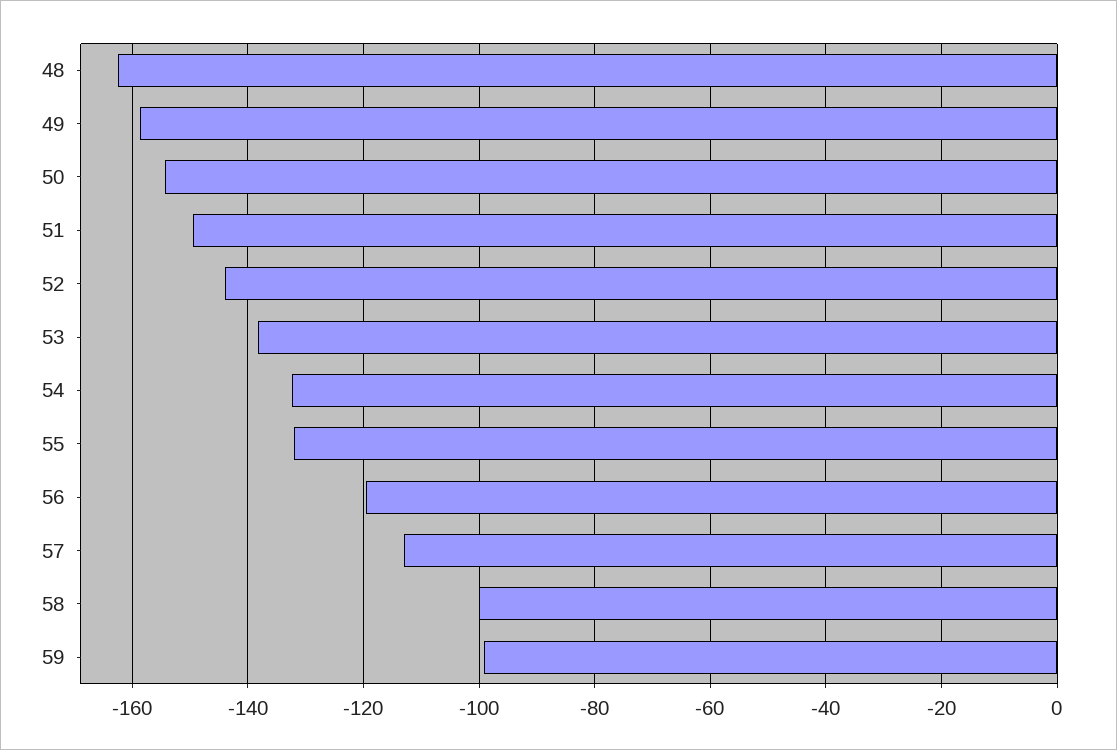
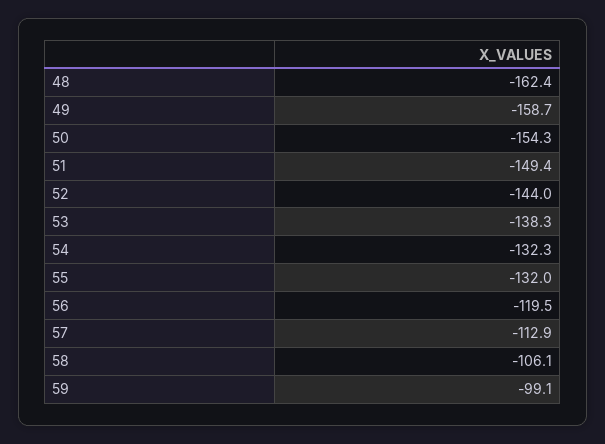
  {
    "48": -162.4,
    "49": -158.7,
    "50": -154.3,
    "51": -149.4,
    "52": -144,
    "53": -138.3,
    "54": -132.3,
    "55": -132,
    "56": -119.5,
    "57": -112.9,
-   "58": -100,
+   "58": -106.1,
    "59": -99.1
  }

